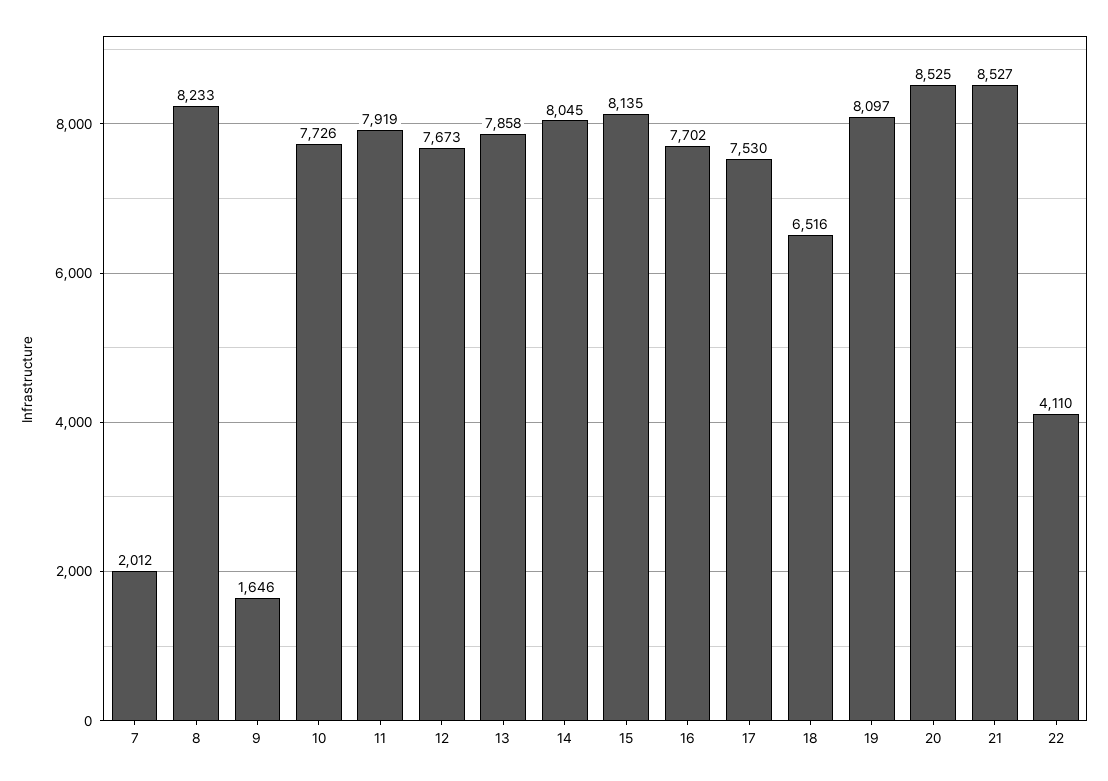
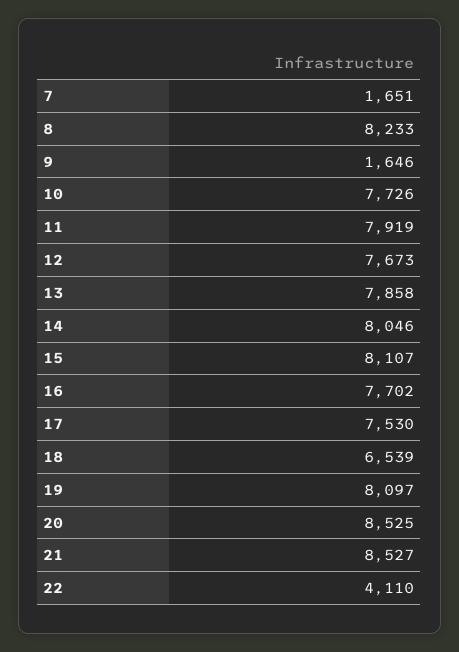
  {
-   "7": 2012,
+   "7": 1651,
    "8": 8233,
    "9": 1646,
    "10": 7726,
    "11": 7919,
    "12": 7673,
    "13": 7858,
-   "14": 8045,
+   "14": 8046,
-   "15": 8135,
+   "15": 8107,
    "16": 7702,
    "17": 7530,
-   "18": 6516,
+   "18": 6539,
    "19": 8097,
    "20": 8525,
    "21": 8527,
    "22": 4110
  }

